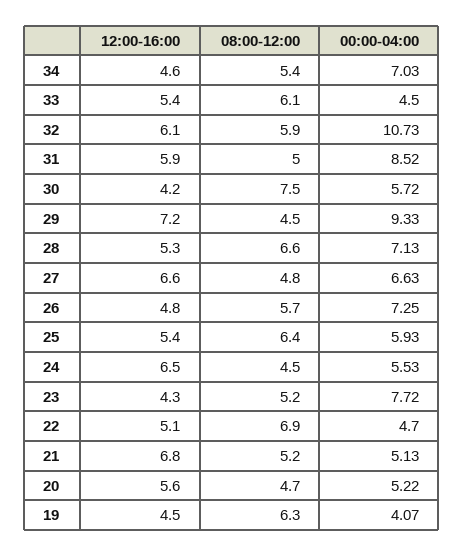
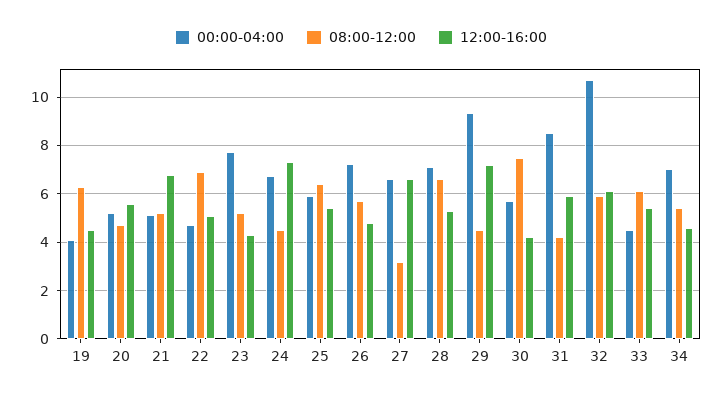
  {
    "12:00-16:00": {
      "34": 4.6,
      "33": 5.4,
      "32": 6.1,
      "31": 5.9,
      "30": 4.2,
      "29": 7.2,
      "28": 5.3,
      "27": 6.6,
      "26": 4.8,
      "25": 5.4,
-     "24": 6.5,
+     "24": 7.25,
      "23": 4.3,
      "22": 5.1,
      "21": 6.8,
      "20": 5.6,
      "19": 4.5
    },
    "08:00-12:00": {
      "34": 5.4,
      "33": 6.1,
      "32": 5.9,
-     "31": 5,
+     "31": 4.25,
      "30": 7.5,
      "29": 4.5,
      "28": 6.6,
-     "27": 4.8,
+     "27": 3.25,
      "26": 5.7,
      "25": 6.4,
      "24": 4.5,
      "23": 5.2,
      "22": 6.9,
      "21": 5.2,
      "20": 4.7,
      "19": 6.3
    },
    "00:00-04:00": {
      "34": 7.03,
      "33": 4.5,
      "32": 10.73,
      "31": 8.52,
      "30": 5.72,
      "29": 9.33,
      "28": 7.13,
      "27": 6.63,
      "26": 7.25,
      "25": 5.93,
-     "24": 5.53,
+     "24": 6.75,
      "23": 7.72,
      "22": 4.7,
      "21": 5.13,
      "20": 5.22,
      "19": 4.07
    }
  }

